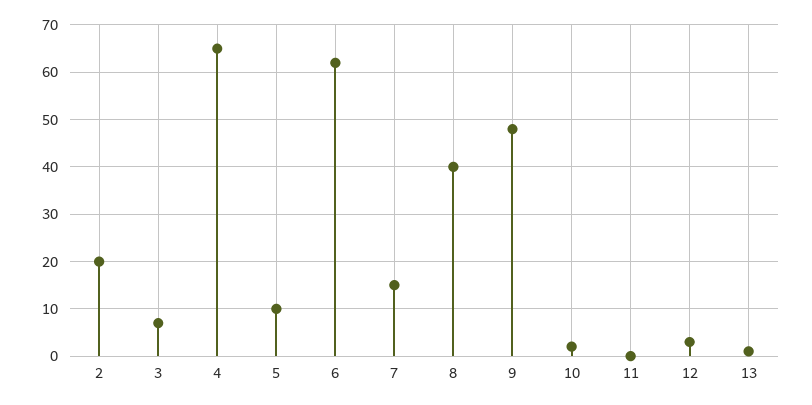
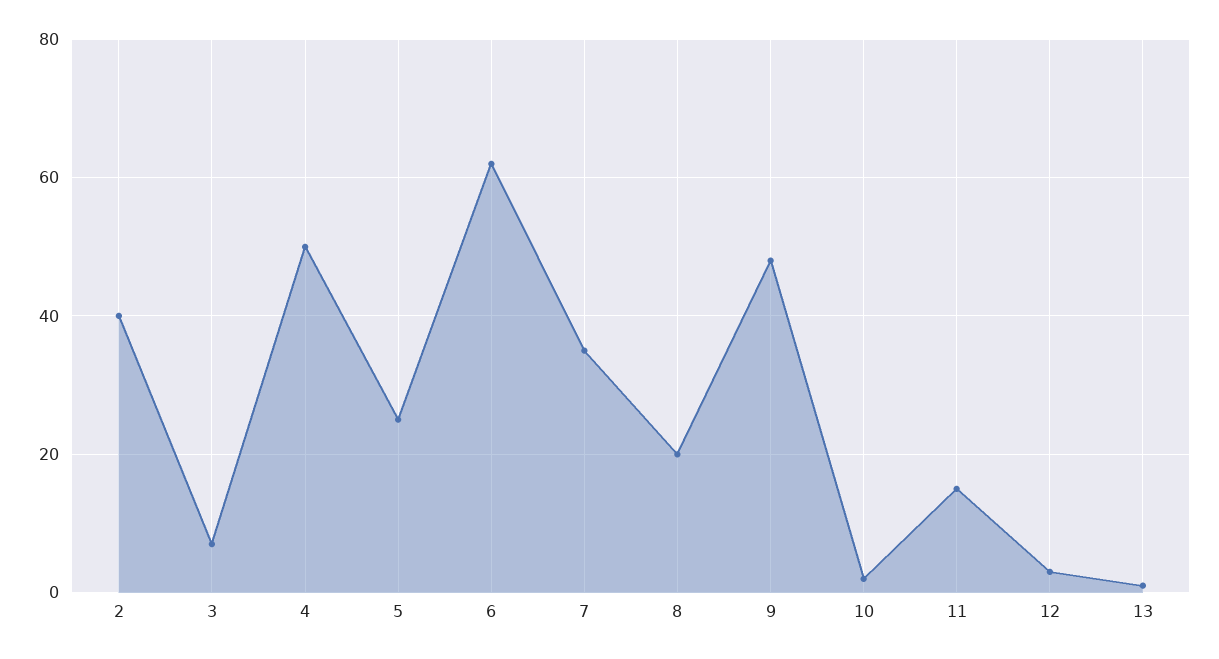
  {
-   "2": 20,
+   "2": 40,
    "3": 5,
-   "4": 65,
+   "4": 50,
-   "5": 10,
+   "5": 25,
    "6": 60,
-   "7": 15,
+   "7": 35,
-   "8": 40,
+   "8": 20,
    "9": 50,
    "10": 0,
-   "11": 0,
+   "11": 15,
    "12": 5,
    "13": 0
  }

